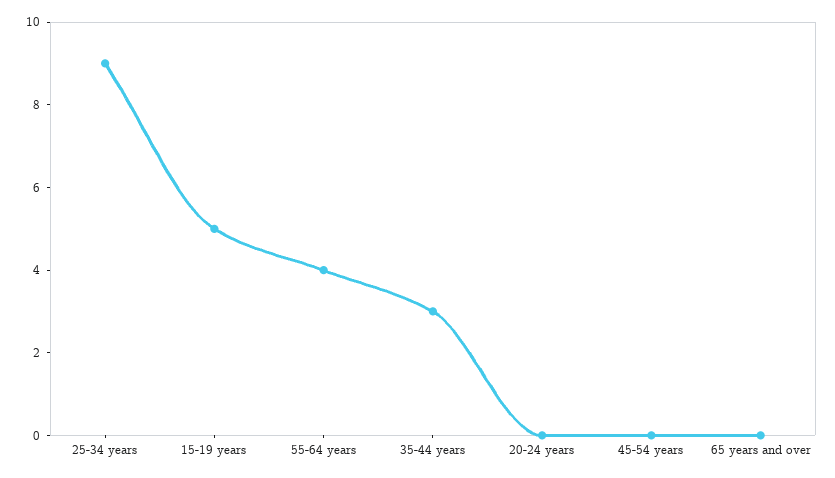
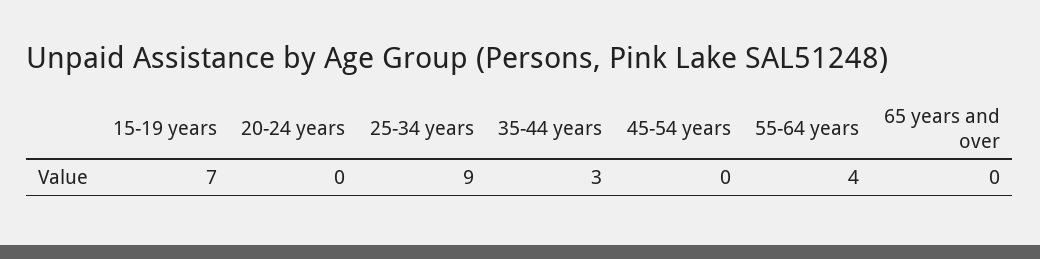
  {
    "25-34 years": 9,
-   "15-19 years": 5,
+   "15-19 years": 7,
    "55-64 years": 4,
    "35-44 years": 3,
    "20-24 years": 0,
    "45-54 years": 0,
    "65 years and over": 0
  }

